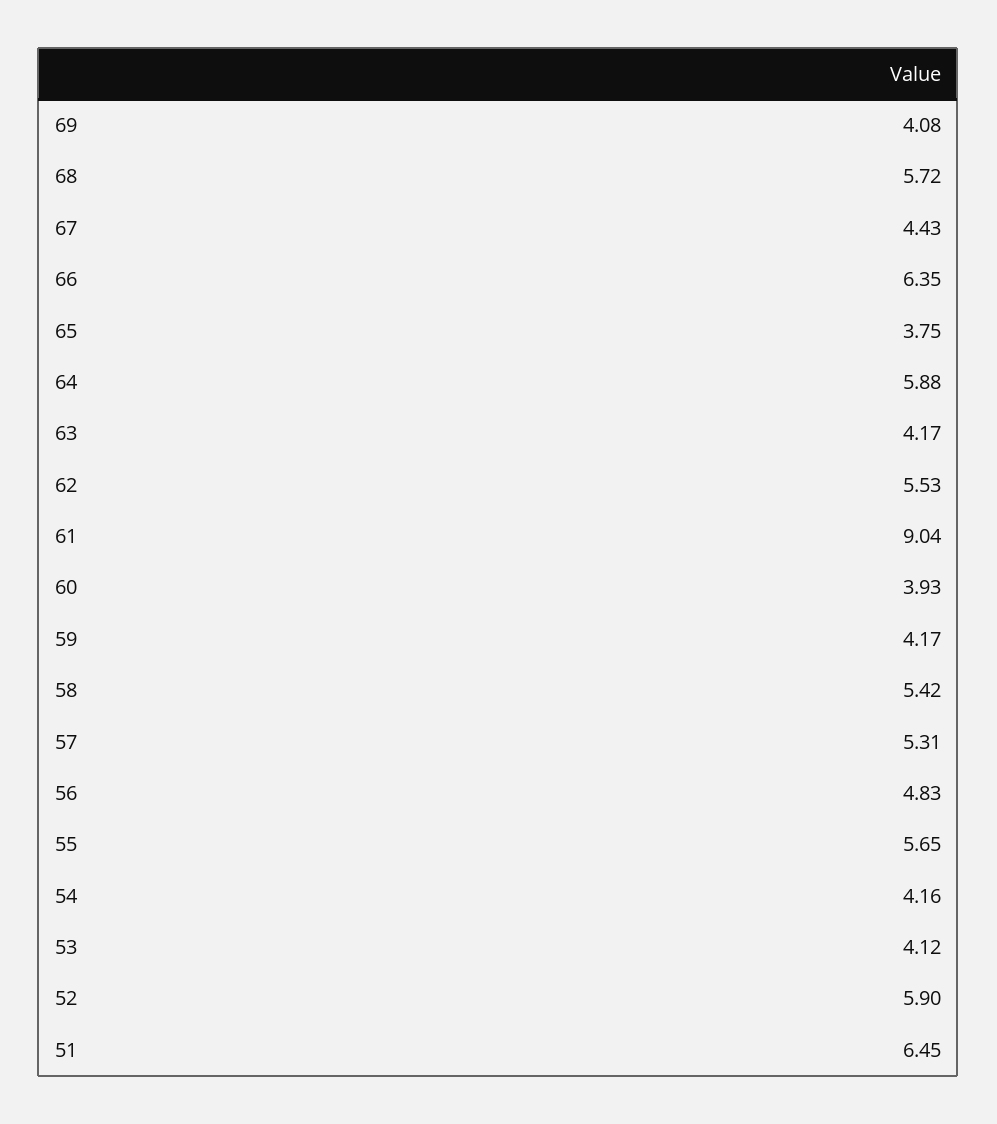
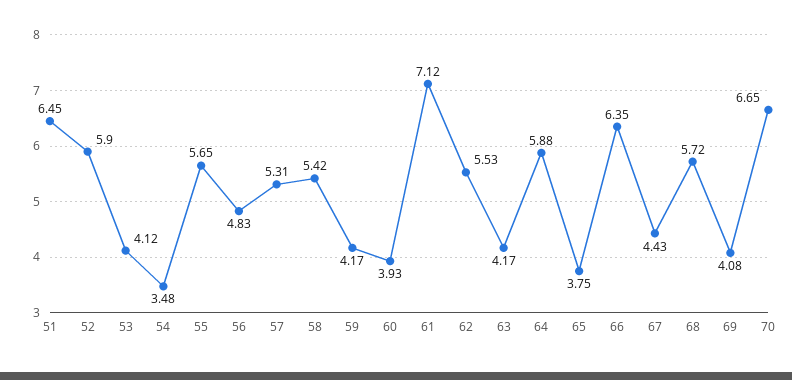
  {
    "69": 4.08,
    "68": 5.72,
    "67": 4.43,
    "66": 6.35,
    "65": 3.75,
    "64": 5.88,
    "63": 4.17,
    "62": 5.53,
-   "61": 9.04,
+   "61": 7.12,
    "60": 3.93,
    "59": 4.17,
    "58": 5.42,
    "57": 5.31,
    "56": 4.83,
    "55": 5.65,
-   "54": 4.16,
+   "54": 3.48,
    "53": 4.12,
    "52": 5.9,
-   "51": 6.45
+   "51": 6.45,
+   "70": 6.65
  }

